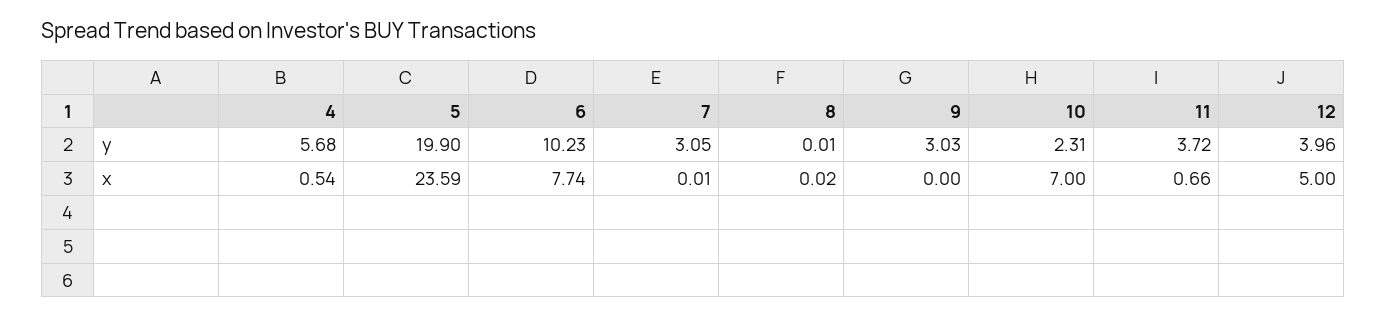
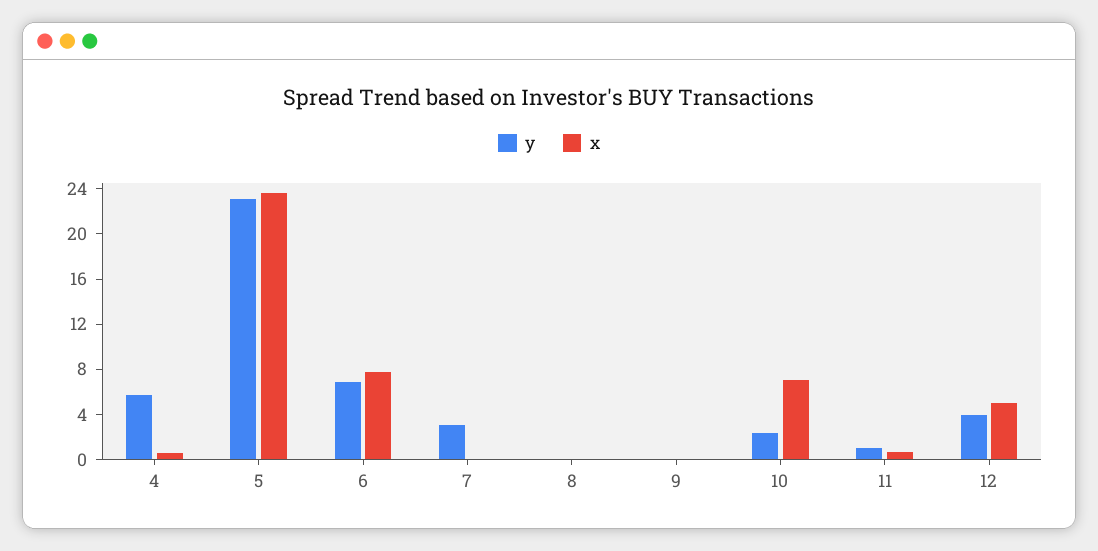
  {
    "y": {
      "4": 5.68,
-     "5": 19.9,
+     "5": 23,
-     "6": 10.23,
+     "6": 7,
      "7": 3.05,
      "8": 0.01,
-     "9": 3.03,
+     "9": 0,
      "10": 2.31,
-     "11": 3.72,
+     "11": 1,
      "12": 3.96
    },
    "x": {
      "4": 0.54,
      "5": 23.59,
      "6": 7.74,
      "7": 0.01,
      "8": 0.02,
      "9": 0,
      "10": 7,
      "11": 0.66,
      "12": 5
    }
  }

